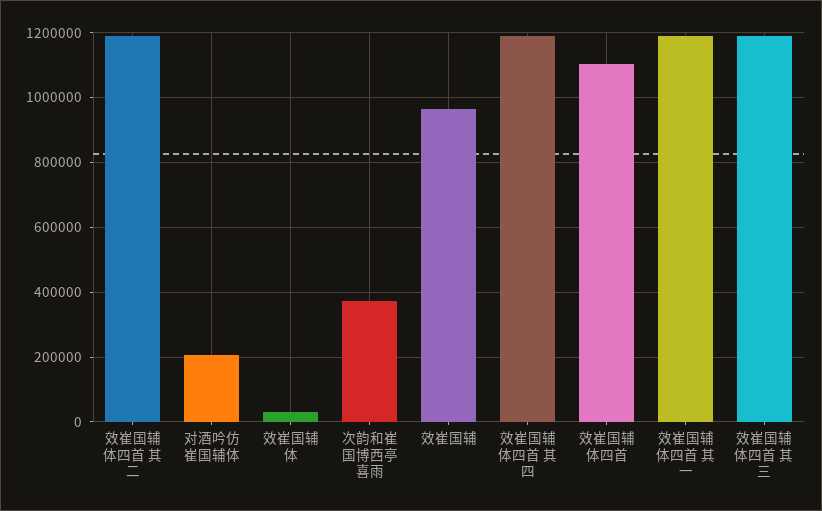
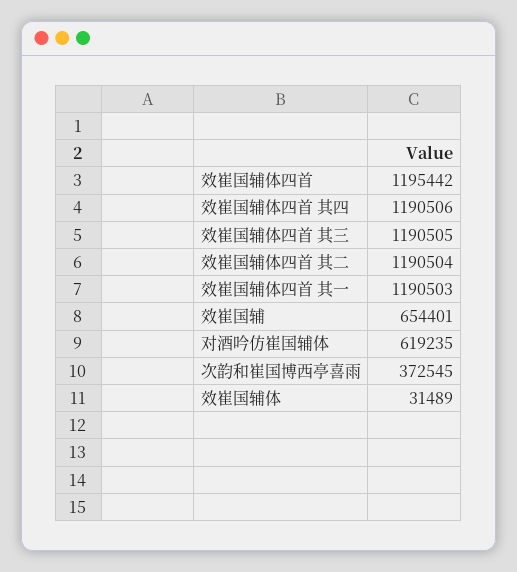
  {
    "效崔国辅体四首 其二": 1190504,
-   "对酒吟仿崔国辅体": 200000,
+   "对酒吟仿崔国辅体": 619235,
    "效崔国辅体": 31489,
    "次韵和崔国博西亭喜雨": 372545,
-   "效崔国辅": 960000,
+   "效崔国辅": 654401,
    "效崔国辅体四首 其四": 1190506,
-   "效崔国辅体四首": 1100000,
+   "效崔国辅体四首": 1195442,
    "效崔国辅体四首 其一": 1190503,
    "效崔国辅体四首 其三": 1190505
  }

